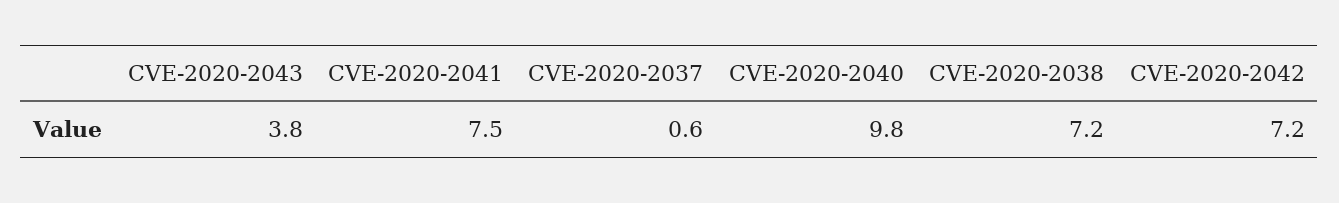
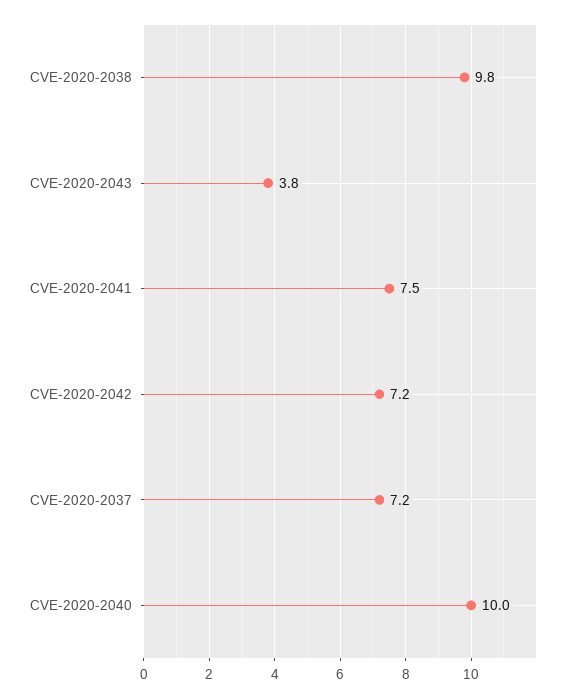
  {
    "CVE-2020-2043": 3.8,
    "CVE-2020-2041": 7.5,
-   "CVE-2020-2037": 0.6,
+   "CVE-2020-2037": 7.2,
-   "CVE-2020-2040": 9.8,
+   "CVE-2020-2040": 10,
-   "CVE-2020-2038": 7.2,
+   "CVE-2020-2038": 9.8,
    "CVE-2020-2042": 7.2
  }

